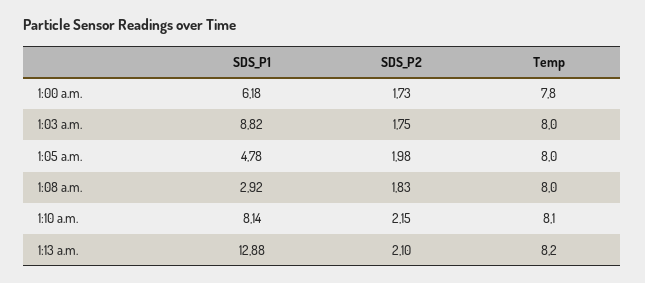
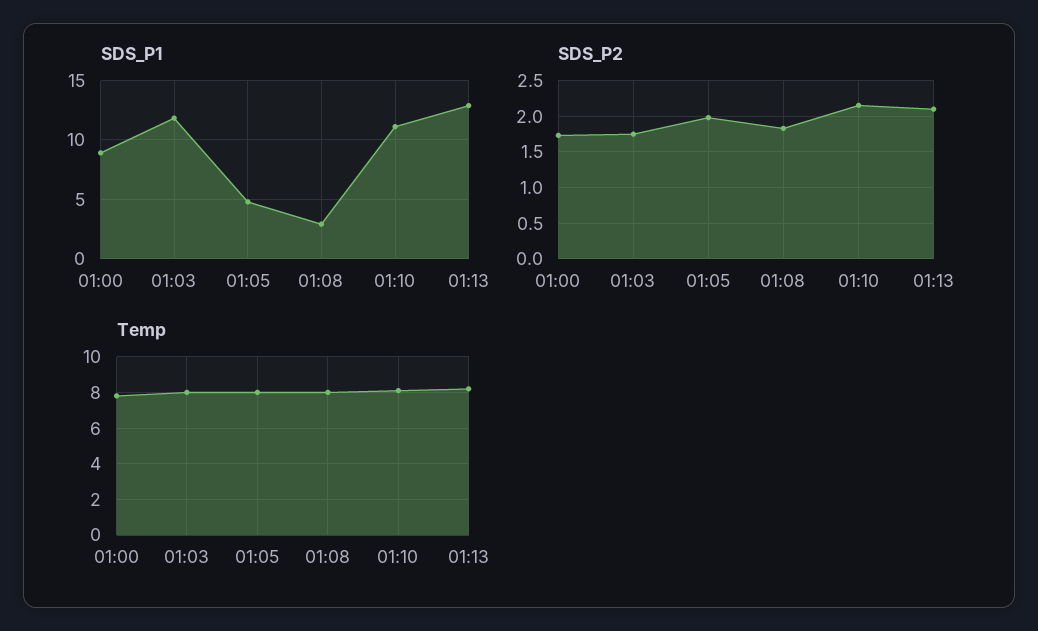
  {
    "SDS_P1": {
-     "1:00 a.m.": 6.18,
+     "1:00 a.m.": 9,
-     "1:03 a.m.": 8.82,
+     "1:03 a.m.": 12,
      "1:05 a.m.": 4.78,
      "1:08 a.m.": 2.92,
-     "1:10 a.m.": 8.14,
+     "1:10 a.m.": 11,
      "1:13 a.m.": 12.88
    },
    "SDS_P2": {
      "1:00 a.m.": 1.73,
      "1:03 a.m.": 1.75,
      "1:05 a.m.": 1.98,
      "1:08 a.m.": 1.83,
      "1:10 a.m.": 2.15,
      "1:13 a.m.": 2.1
    },
    "Temp": {
      "1:00 a.m.": 7.8,
      "1:03 a.m.": 8,
      "1:05 a.m.": 8,
      "1:08 a.m.": 8,
      "1:10 a.m.": 8.1,
      "1:13 a.m.": 8.2
    }
  }

